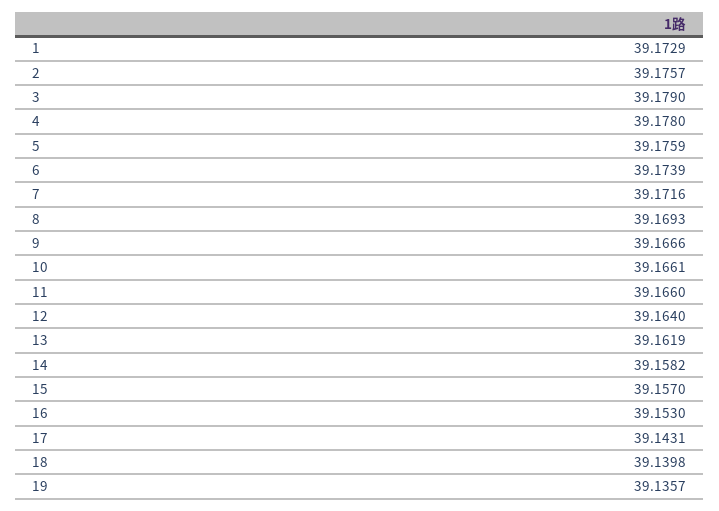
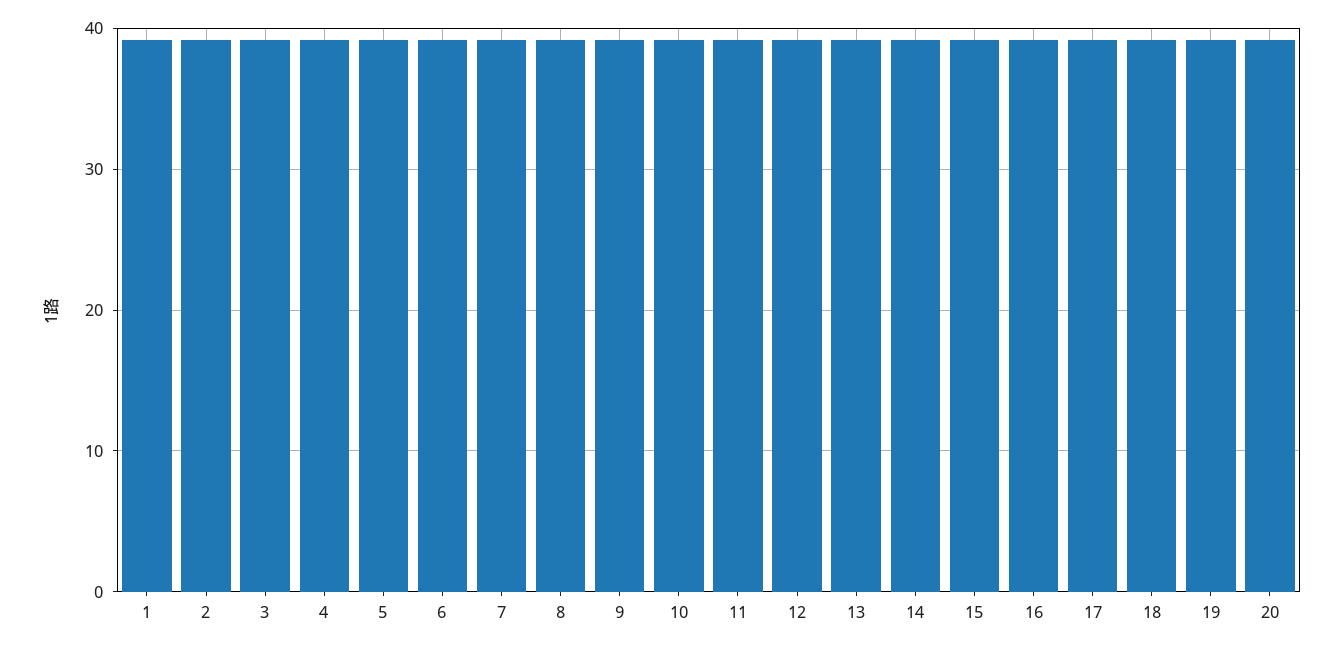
  {
    "1": 39.1729,
    "2": 39.1757,
    "3": 39.179,
    "4": 39.178,
    "5": 39.1759,
    "6": 39.1739,
    "7": 39.1716,
    "8": 39.1693,
    "9": 39.1666,
    "10": 39.1661,
    "11": 39.166,
    "12": 39.164,
    "13": 39.1619,
    "14": 39.1582,
    "15": 39.157,
    "16": 39.153,
    "17": 39.1431,
    "18": 39.1398,
-   "19": 39.1357
+   "19": 39.1357,
+   "20": 39
  }

